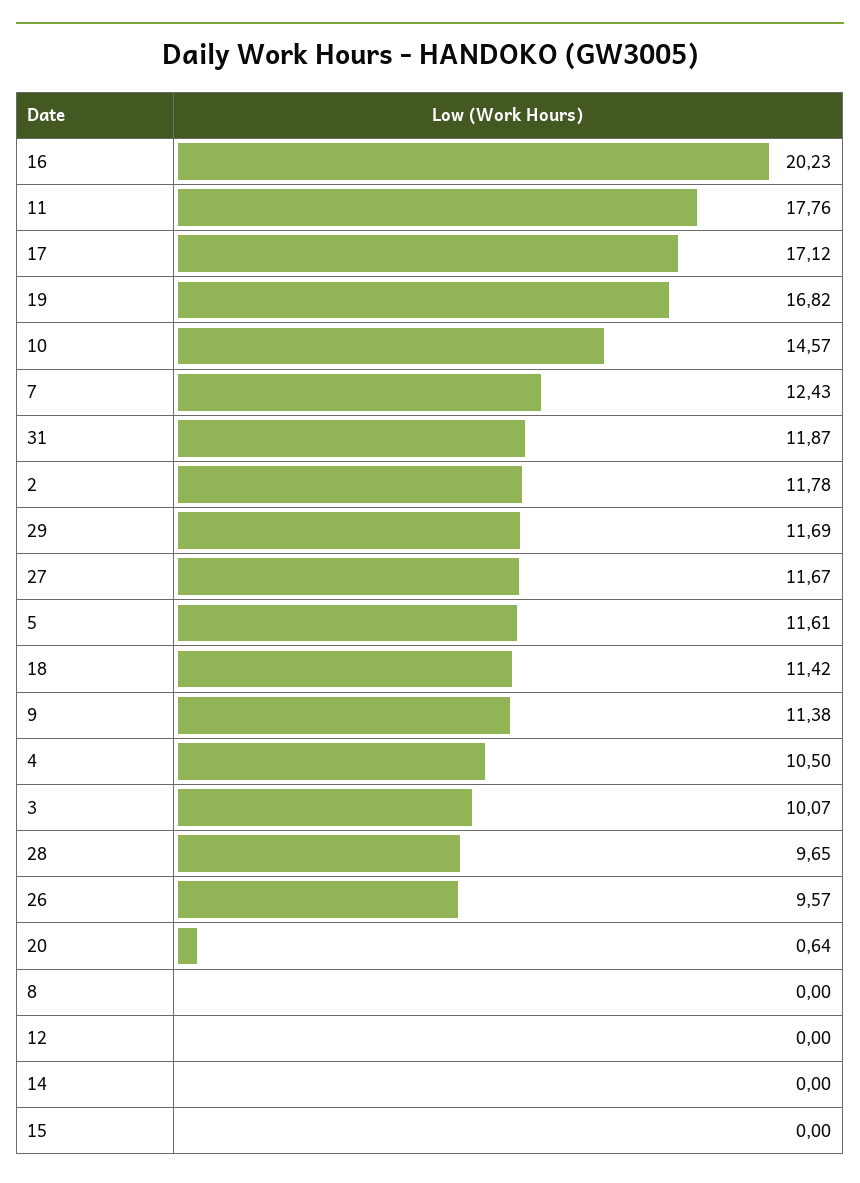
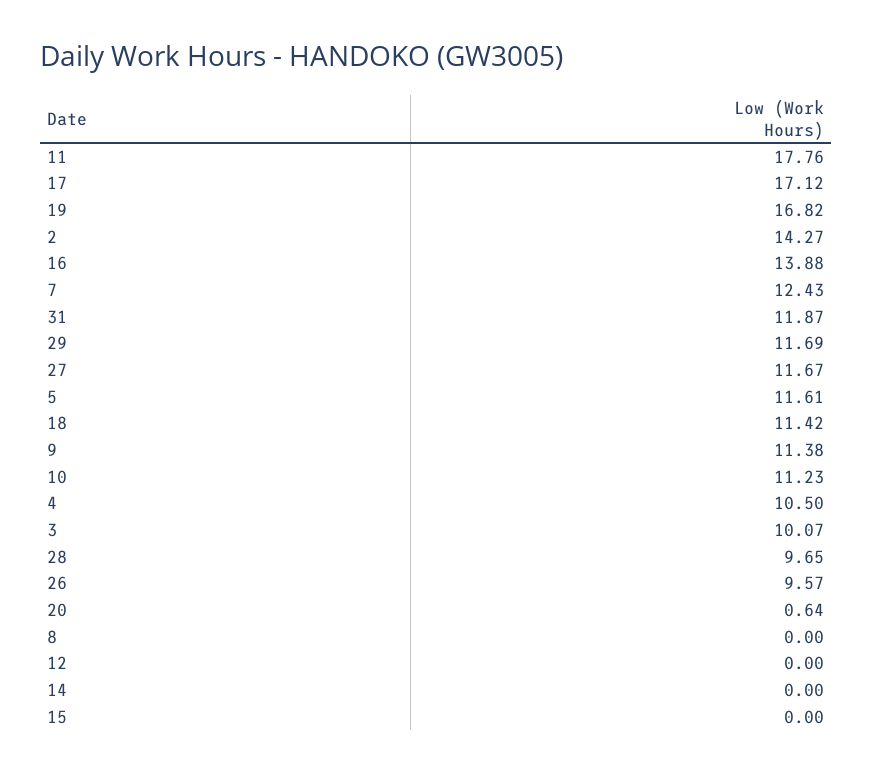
  {
-   "16": 20.23,
+   "16": 13.88,
    "11": 17.76,
    "17": 17.12,
    "19": 16.82,
-   "10": 14.57,
+   "10": 11.23,
    "7": 12.43,
    "31": 11.87,
-   "2": 11.78,
+   "2": 14.27,
    "29": 11.69,
    "27": 11.67,
    "5": 11.61,
    "18": 11.42,
    "9": 11.38,
    "4": 10.5,
    "3": 10.07,
    "28": 9.65,
    "26": 9.57,
    "20": 0.64,
    "8": 0,
    "12": 0,
    "14": 0,
    "15": 0
  }

